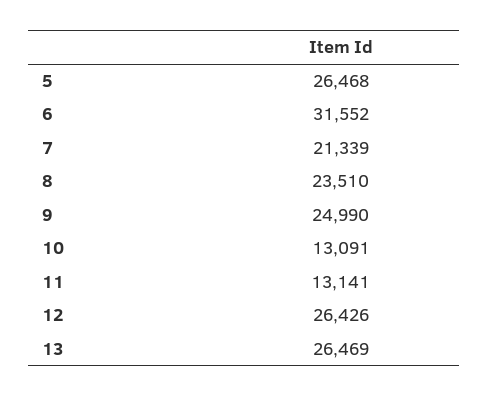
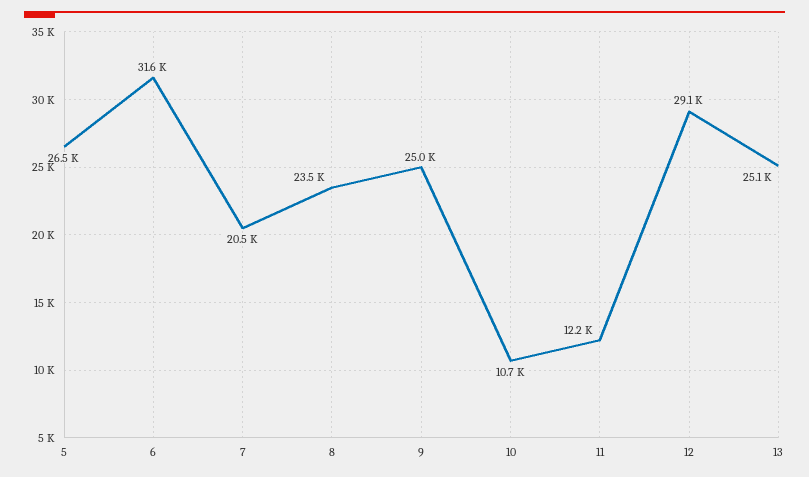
  {
    "5": 26468,
    "6": 31552,
-   "7": 21339,
+   "7": 20500,
    "8": 23510,
    "9": 24990,
-   "10": 13091,
+   "10": 10700,
-   "11": 13141,
+   "11": 12200,
-   "12": 26426,
+   "12": 29100,
-   "13": 26469
+   "13": 25100
  }

